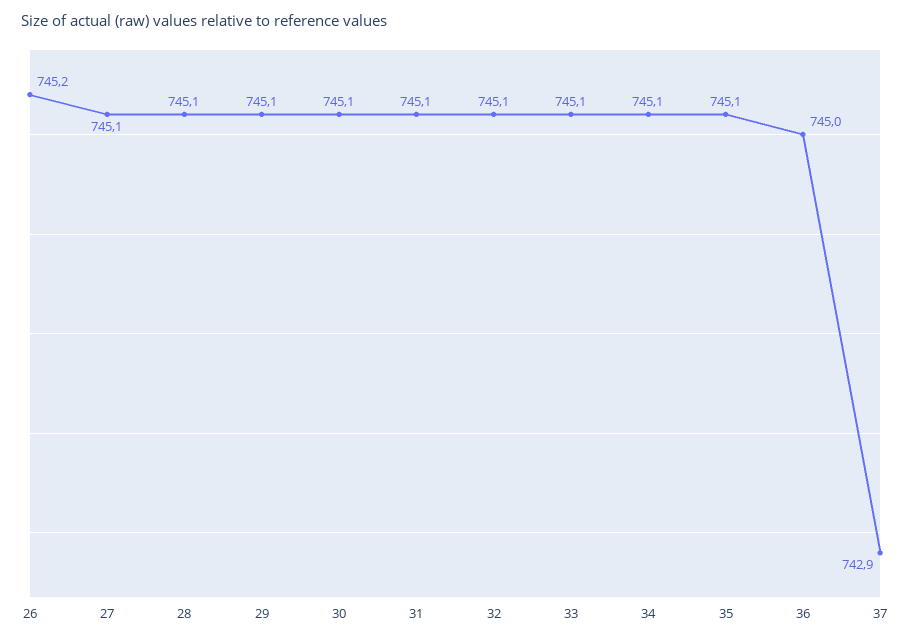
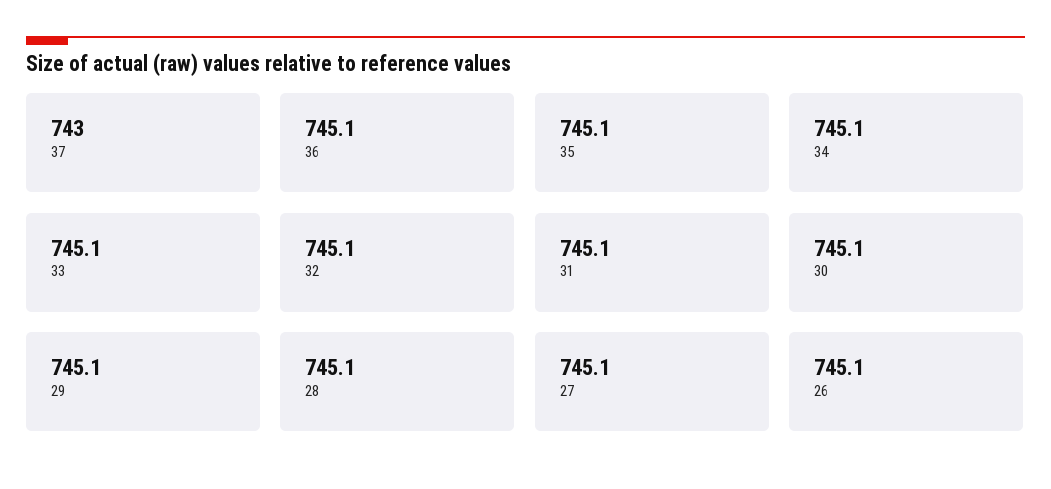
  {
-   "26": 745.2,
+   "26": 745.1,
    "27": 745.1,
    "28": 745.1,
    "29": 745.1,
    "30": 745.1,
    "31": 745.1,
    "32": 745.1,
    "33": 745.1,
    "34": 745.1,
    "35": 745.1,
-   "36": 745,
+   "36": 745.1,
-   "37": 742.9
+   "37": 743
  }

